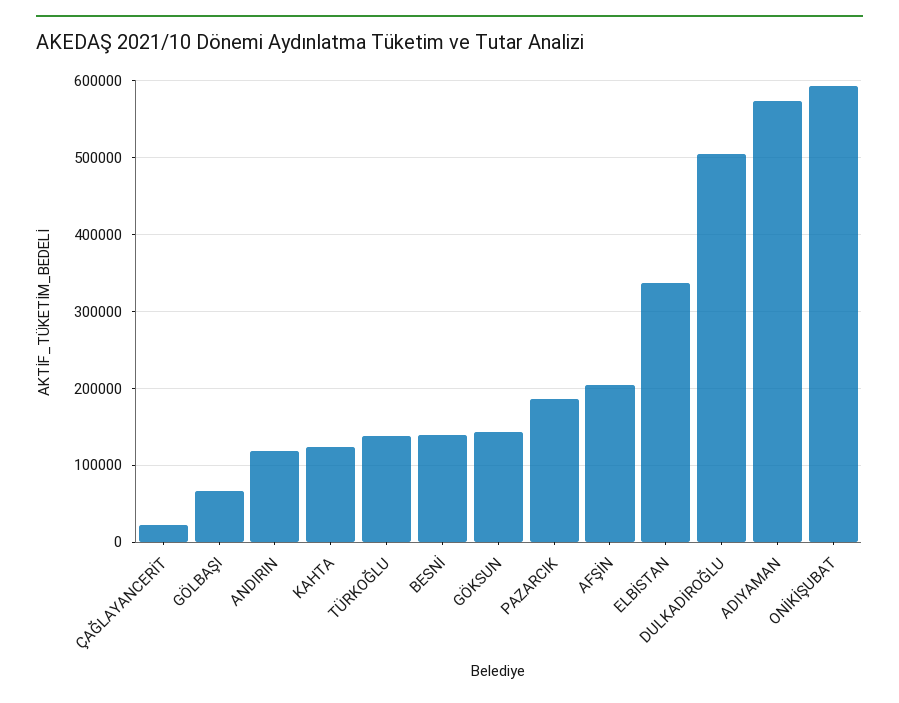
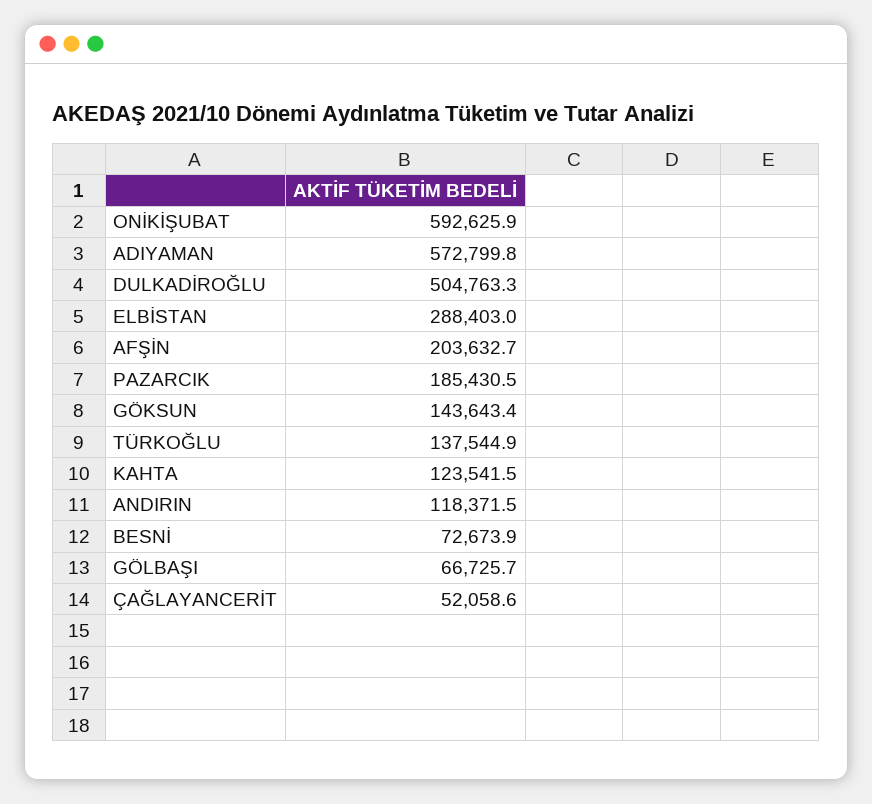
  {
-   "ÇAĞLAYANCERİT": 20000,
+   "ÇAĞLAYANCERİT": 52058.6,
    "GÖLBAŞI": 66725.7,
    "ANDIRIN": 118371.5,
    "KAHTA": 123541.5,
    "TÜRKOĞLU": 137544.9,
-   "BESNİ": 140000,
+   "BESNİ": 72673.9,
    "GÖKSUN": 143643.4,
    "PAZARCIK": 185430.5,
    "AFŞİN": 203632.7,
-   "ELBİSTAN": 340000,
+   "ELBİSTAN": 288403,
    "DULKADİROĞLU": 504763.3,
    "ADIYAMAN": 572799.8,
    "ONİKİŞUBAT": 592625.9
  }

